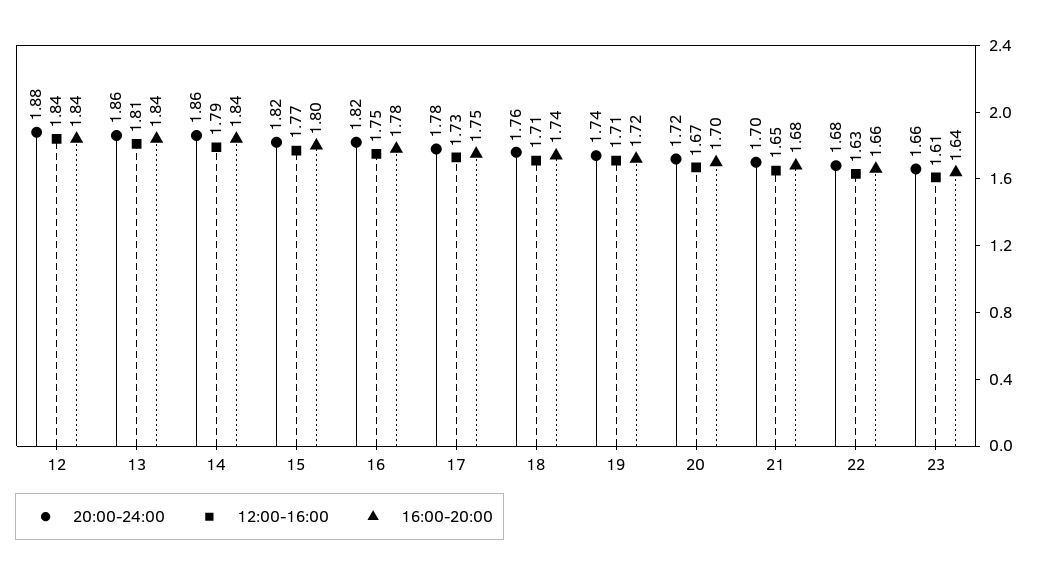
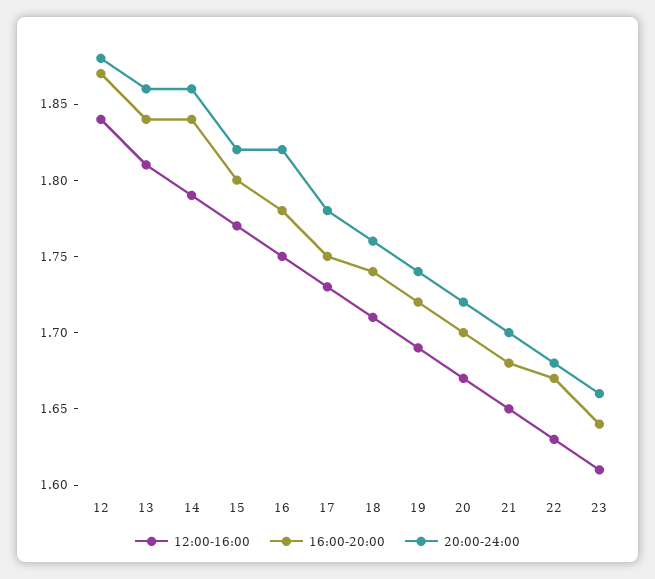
  {
    "20:00-24:00": {
      "12": 1.88,
      "13": 1.86,
      "14": 1.86,
      "15": 1.82,
      "16": 1.82,
      "17": 1.78,
      "18": 1.76,
      "19": 1.74,
      "20": 1.72,
      "21": 1.7,
      "22": 1.68,
      "23": 1.66
    },
    "12:00-16:00": {
      "12": 1.84,
      "13": 1.81,
      "14": 1.79,
      "15": 1.77,
      "16": 1.75,
      "17": 1.73,
      "18": 1.71,
-     "19": 1.71,
+     "19": 1.69,
      "20": 1.67,
      "21": 1.65,
      "22": 1.63,
      "23": 1.61
    },
    "16:00-20:00": {
-     "12": 1.84,
+     "12": 1.87,
      "13": 1.84,
      "14": 1.84,
      "15": 1.8,
      "16": 1.78,
      "17": 1.75,
      "18": 1.74,
      "19": 1.72,
      "20": 1.7,
      "21": 1.68,
-     "22": 1.66,
+     "22": 1.67,
      "23": 1.64
    }
  }

